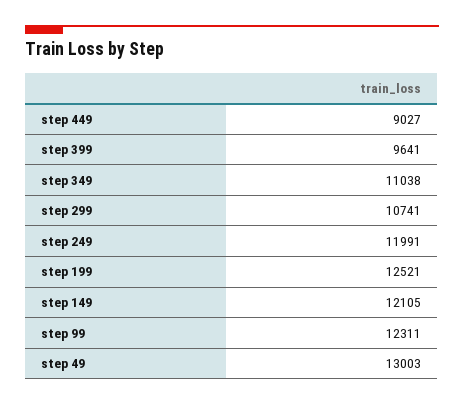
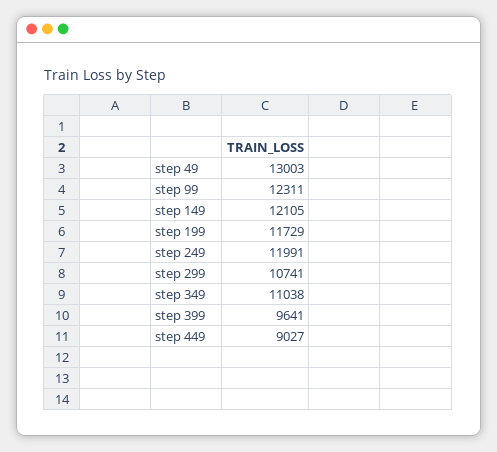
  {
    "step 449": 9027,
    "step 399": 9641,
    "step 349": 11038,
    "step 299": 10741,
    "step 249": 11991,
-   "step 199": 12521,
+   "step 199": 11729,
    "step 149": 12105,
    "step 99": 12311,
    "step 49": 13003
  }

